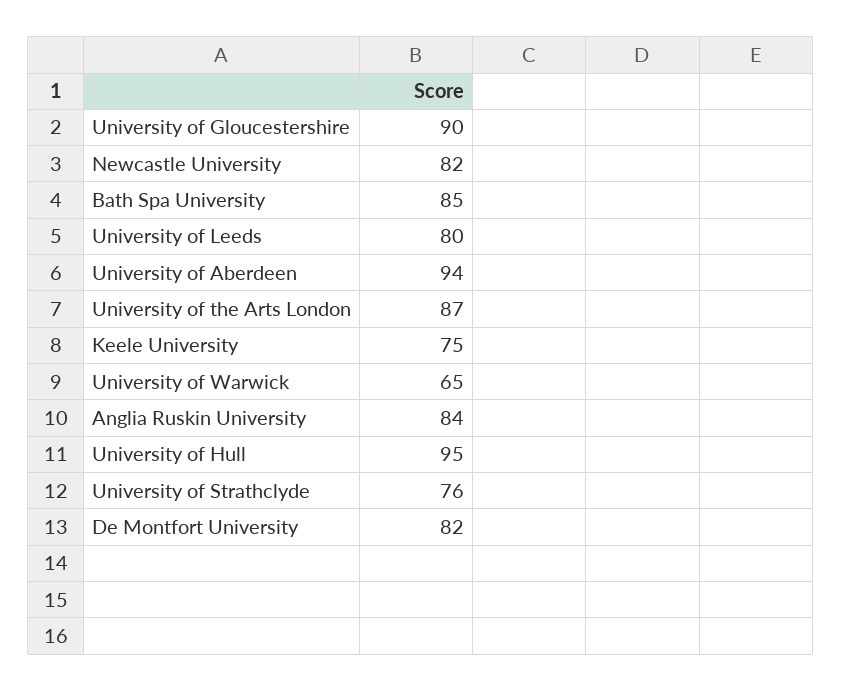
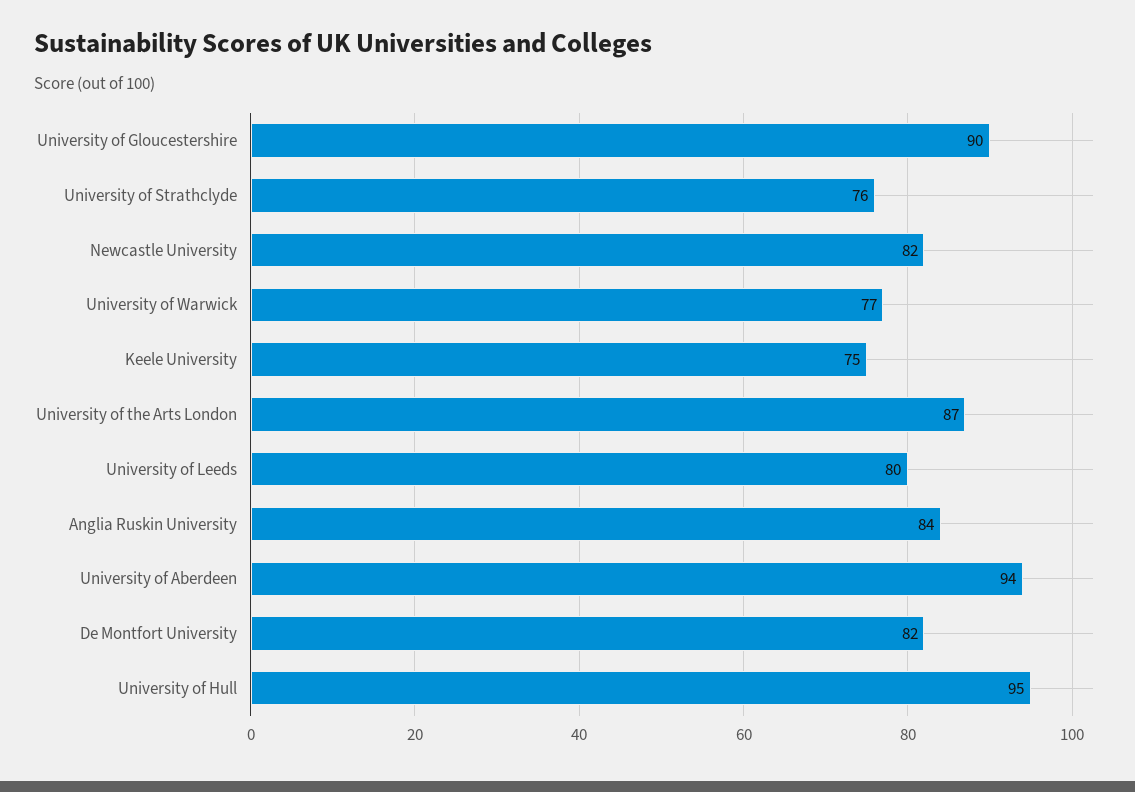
  {
    "University of Gloucestershire": 90,
    "Newcastle University": 82,
-   "Bath Spa University": 85,
    "University of Leeds": 80,
    "University of Aberdeen": 94,
    "University of the Arts London": 87,
    "Keele University": 75,
-   "University of Warwick": 65,
+   "University of Warwick": 77,
    "Anglia Ruskin University": 84,
    "University of Hull": 95,
    "University of Strathclyde": 76,
    "De Montfort University": 82
  }

